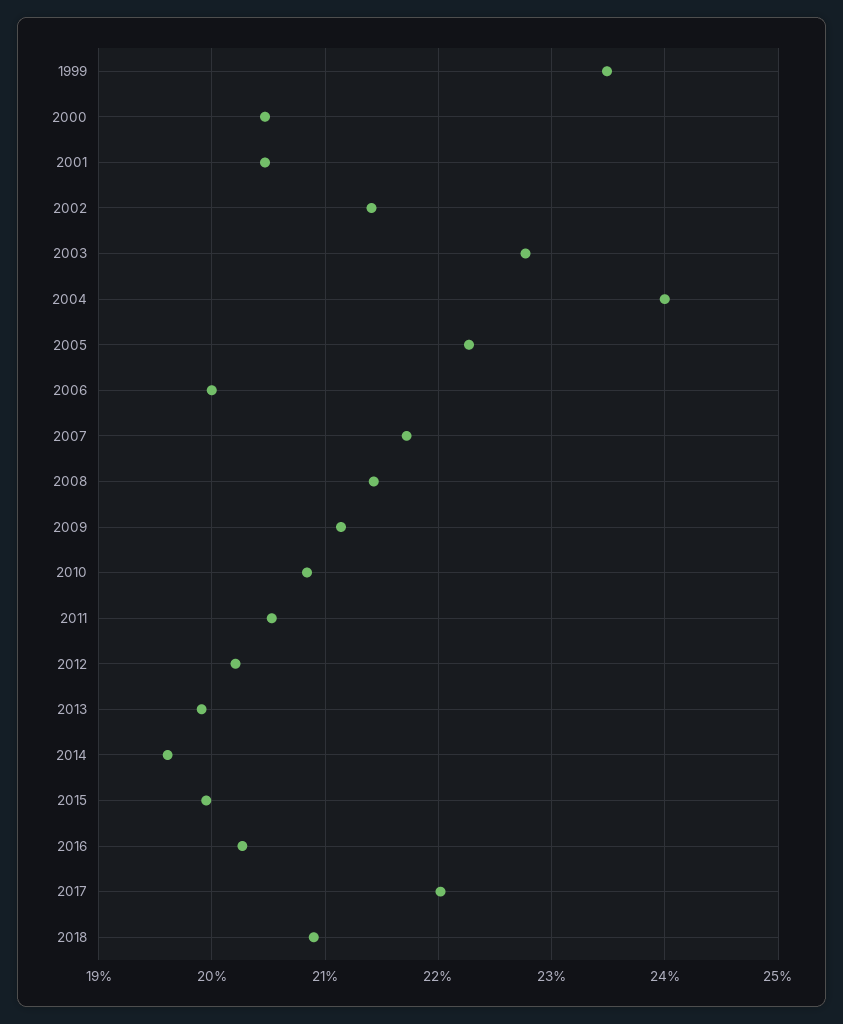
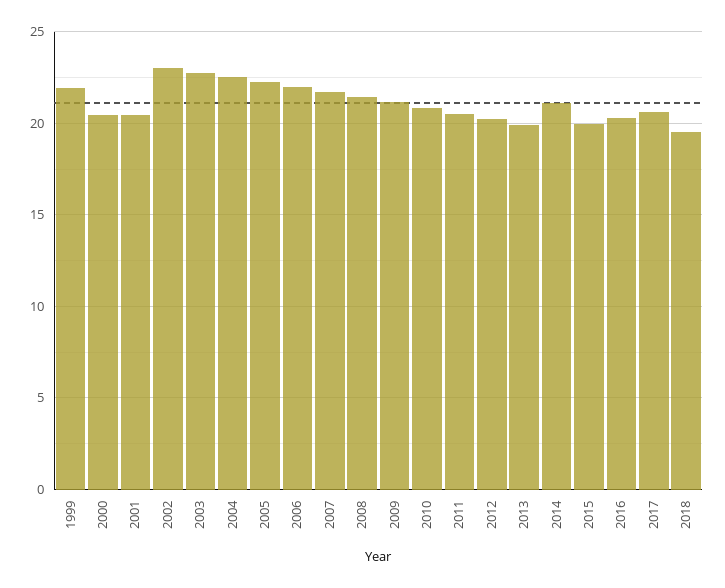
  {
-   "1999": 23.5,
+   "1999": 22,
    "2000": 20.5,
    "2001": 20.5,
-   "2002": 21.4,
+   "2002": 23,
    "2003": 22.8,
-   "2004": 24,
+   "2004": 22.5,
    "2005": 22.3,
-   "2006": 20,
+   "2006": 22,
    "2007": 21.7,
    "2008": 21.4,
    "2009": 21.1,
    "2010": 20.8,
    "2011": 20.5,
    "2012": 20.2,
    "2013": 19.9,
-   "2014": 19.6,
+   "2014": 21,
    "2015": 20,
    "2016": 20.3,
-   "2017": 22,
+   "2017": 20.5,
-   "2018": 20.9
+   "2018": 19.5
  }

